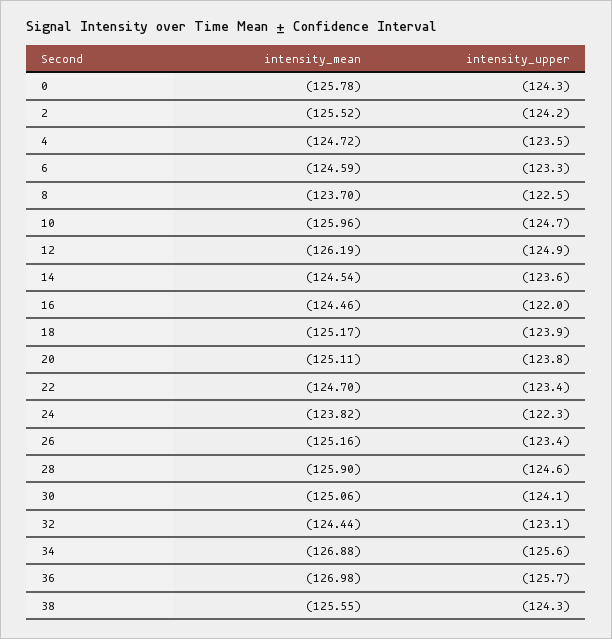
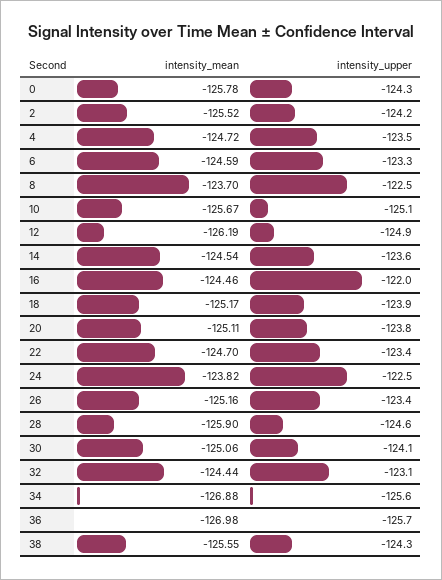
  {
    "intensity_mean": {
      "0": -125.78,
      "2": -125.52,
      "4": -124.72,
      "6": -124.59,
      "8": -123.7,
-     "10": -125.96,
+     "10": -125.67,
      "12": -126.19,
      "14": -124.54,
      "16": -124.46,
      "18": -125.17,
      "20": -125.11,
      "22": -124.7,
      "24": -123.82,
      "26": -125.16,
      "28": -125.9,
      "30": -125.06,
      "32": -124.44,
      "34": -126.88,
      "36": -126.98,
      "38": -125.55
    },
    "intensity_upper": {
      "0": -124.3,
      "2": -124.2,
      "4": -123.5,
      "6": -123.3,
      "8": -122.5,
-     "10": -124.7,
+     "10": -125.1,
      "12": -124.9,
      "14": -123.6,
      "16": -122,
      "18": -123.9,
      "20": -123.8,
      "22": -123.4,
-     "24": -122.3,
+     "24": -122.5,
      "26": -123.4,
      "28": -124.6,
      "30": -124.1,
      "32": -123.1,
      "34": -125.6,
      "36": -125.7,
      "38": -124.3
    }
  }

